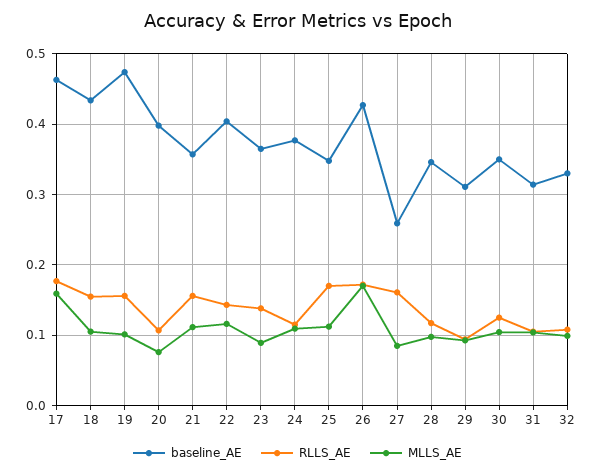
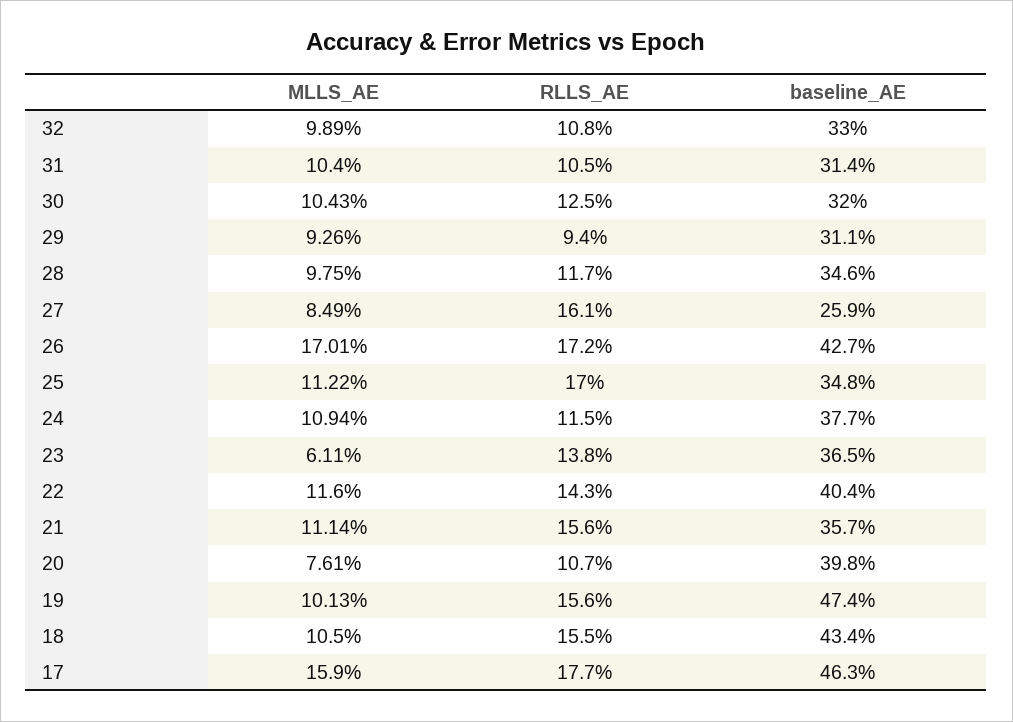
  {
    "baseline_AE": {
      "17": 0.463,
      "18": 0.434,
      "19": 0.474,
      "20": 0.398,
      "21": 0.357,
      "22": 0.404,
      "23": 0.365,
      "24": 0.377,
      "25": 0.348,
      "26": 0.427,
      "27": 0.259,
      "28": 0.346,
      "29": 0.311,
-     "30": 0.35,
+     "30": 0.32,
      "31": 0.314,
      "32": 0.33
    },
    "RLLS_AE": {
      "17": 0.177,
      "18": 0.155,
      "19": 0.156,
      "20": 0.107,
      "21": 0.156,
      "22": 0.143,
      "23": 0.138,
      "24": 0.115,
      "25": 0.17,
      "26": 0.172,
      "27": 0.161,
      "28": 0.117,
      "29": 0.094,
      "30": 0.125,
      "31": 0.105,
      "32": 0.108
    },
    "MLLS_AE": {
      "17": 0.159,
      "18": 0.105,
      "19": 0.1013,
      "20": 0.0761,
      "21": 0.1114,
      "22": 0.116,
-     "23": 0.09,
+     "23": 0.0611,
      "24": 0.1094,
      "25": 0.1122,
      "26": 0.1701,
      "27": 0.0849,
      "28": 0.0975,
      "29": 0.0926,
      "30": 0.1043,
      "31": 0.104,
      "32": 0.0989
    }
  }

